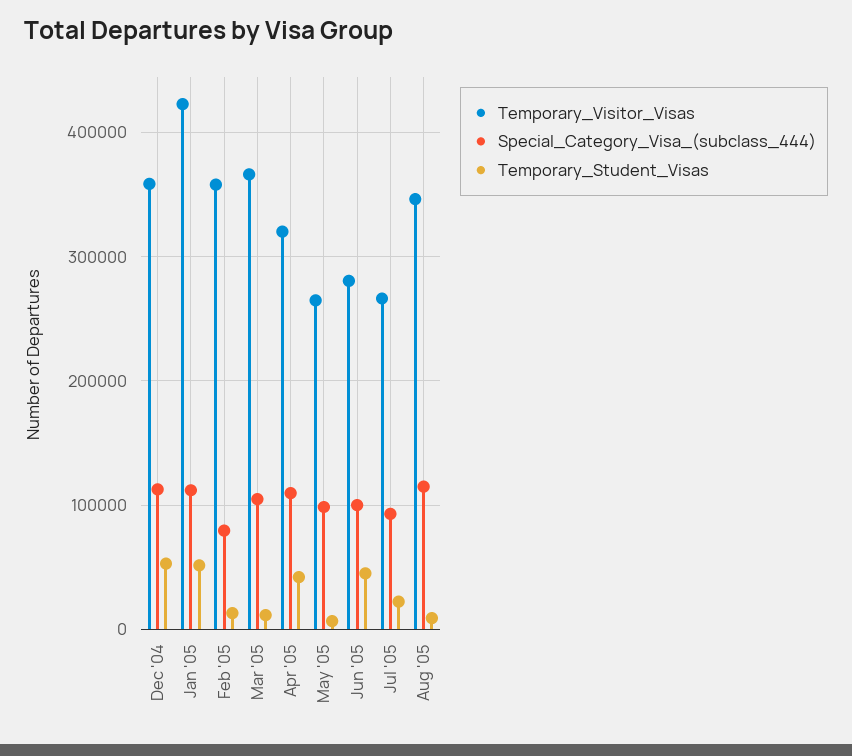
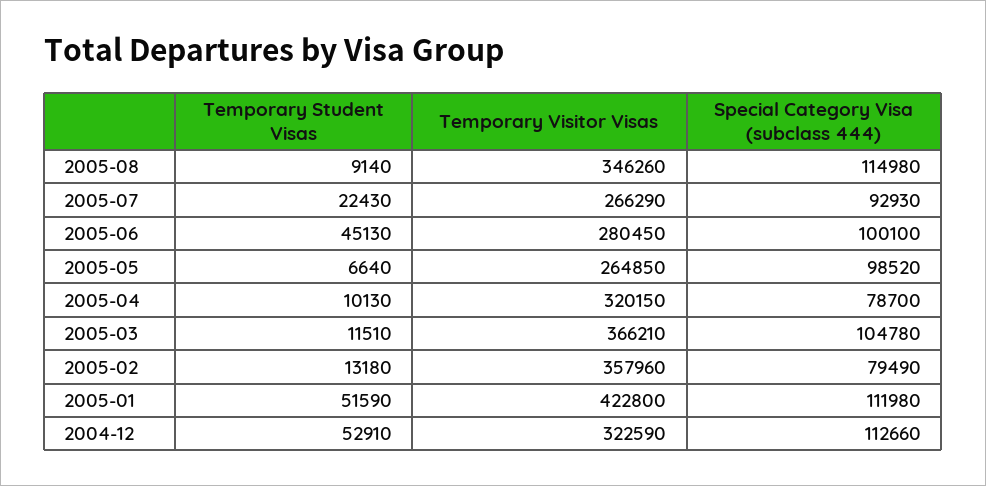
  {
    "Temporary_Visitor_Visas": {
-     "Dec '04": 360000,
+     "Dec '04": 322590,
      "Jan '05": 422800,
      "Feb '05": 357960,
      "Mar '05": 366210,
      "Apr '05": 320150,
      "May '05": 264850,
      "Jun '05": 280450,
      "Jul '05": 266290,
      "Aug '05": 346260
    },
    "Special_Category_Visa_(subclass_444)": {
      "Dec '04": 112660,
      "Jan '05": 111980,
      "Feb '05": 79490,
      "Mar '05": 104780,
-     "Apr '05": 110000,
+     "Apr '05": 78700,
      "May '05": 98520,
      "Jun '05": 100100,
      "Jul '05": 92930,
      "Aug '05": 114980
    },
    "Temporary_Student_Visas": {
      "Dec '04": 52910,
      "Jan '05": 51590,
      "Feb '05": 13180,
      "Mar '05": 11510,
-     "Apr '05": 40000,
+     "Apr '05": 10130,
      "May '05": 6640,
      "Jun '05": 45130,
      "Jul '05": 22430,
      "Aug '05": 9140
    }
  }

